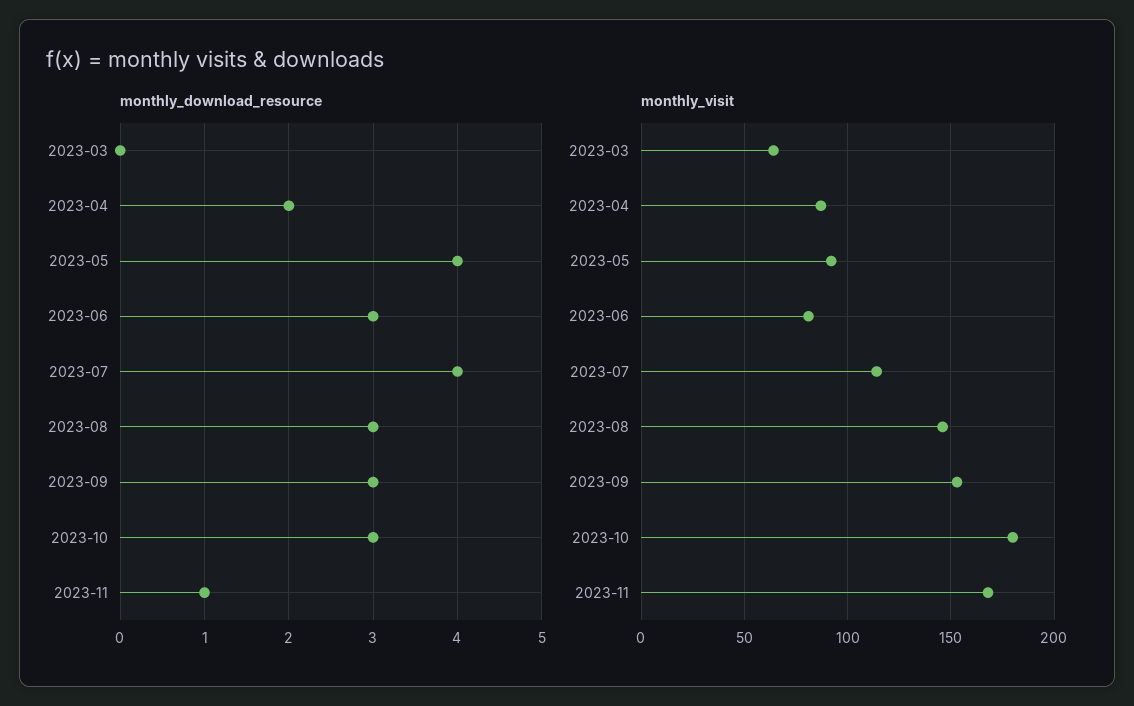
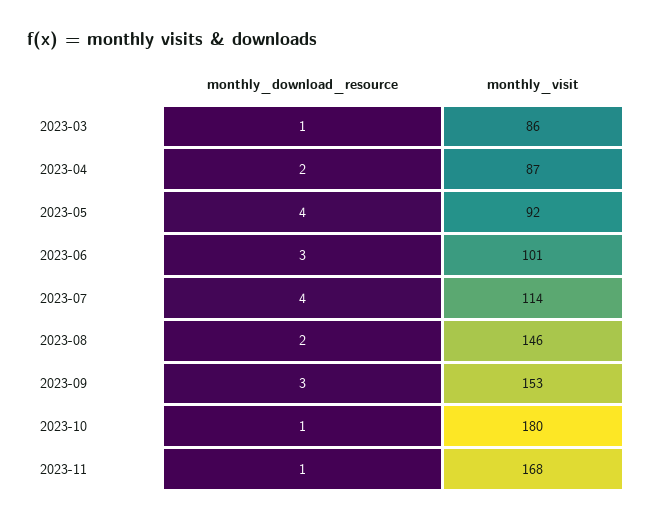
  {
    "monthly_download_resource": {
-     "2023-03": 0,
+     "2023-03": 1,
      "2023-04": 2,
      "2023-05": 4,
      "2023-06": 3,
      "2023-07": 4,
-     "2023-08": 3,
+     "2023-08": 2,
      "2023-09": 3,
-     "2023-10": 3,
+     "2023-10": 1,
      "2023-11": 1
    },
    "monthly_visit": {
-     "2023-03": 65,
+     "2023-03": 86,
      "2023-04": 87,
      "2023-05": 92,
-     "2023-06": 80,
+     "2023-06": 101,
      "2023-07": 114,
      "2023-08": 146,
      "2023-09": 153,
      "2023-10": 180,
      "2023-11": 168
    }
  }

